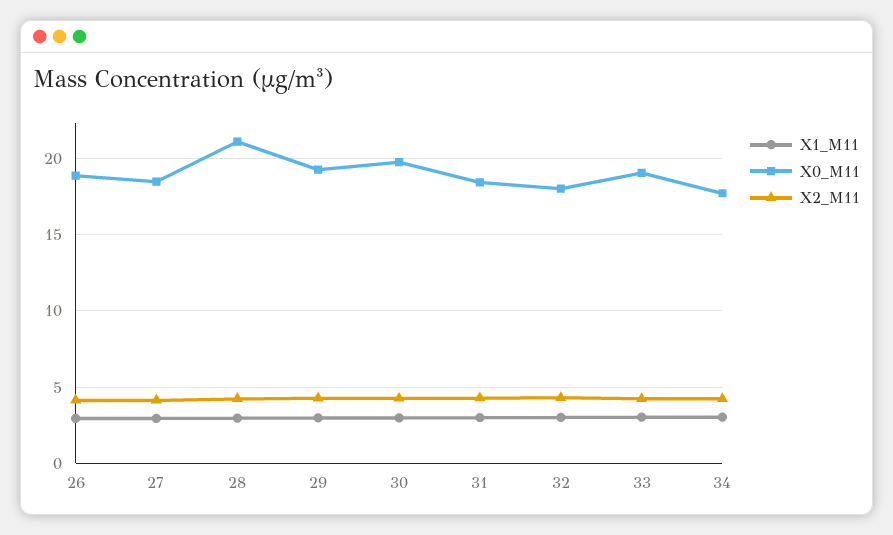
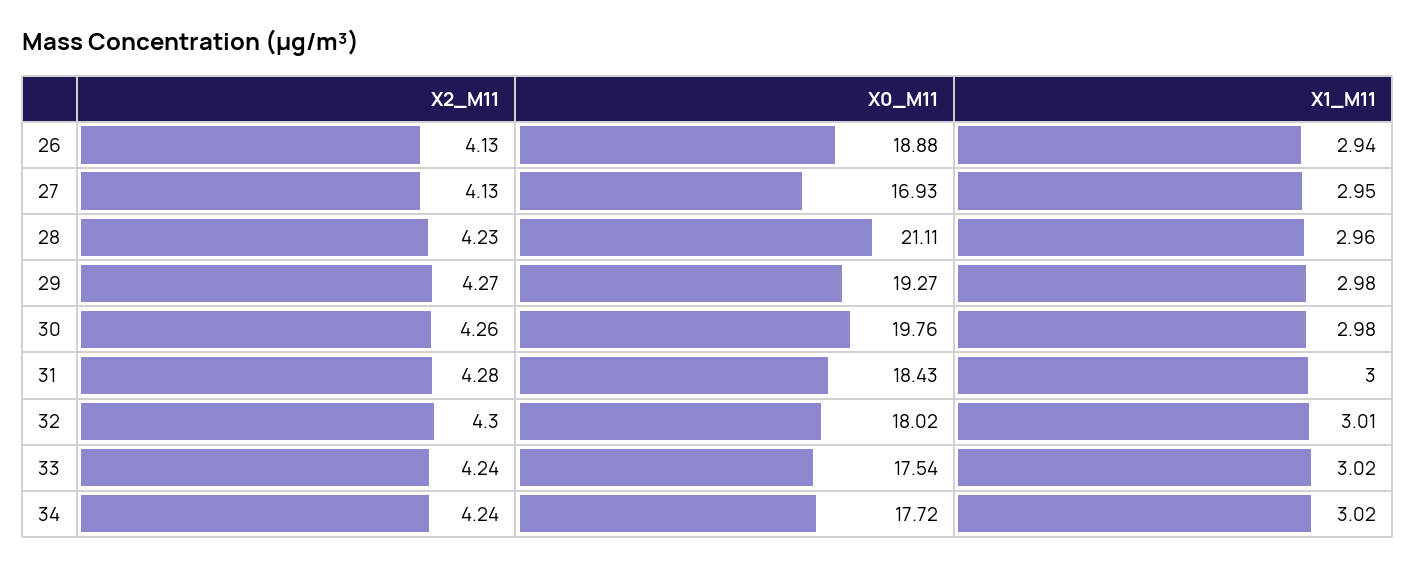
  {
    "X1_M11": {
      "26": 2.94,
      "27": 2.95,
      "28": 2.96,
      "29": 2.98,
      "30": 2.98,
      "31": 3,
      "32": 3.01,
      "33": 3.02,
      "34": 3.02
    },
    "X0_M11": {
      "26": 18.88,
-     "27": 18.5,
+     "27": 16.93,
      "28": 21.11,
      "29": 19.27,
      "30": 19.76,
      "31": 18.43,
      "32": 18.02,
-     "33": 19,
+     "33": 17.54,
      "34": 17.72
    },
    "X2_M11": {
      "26": 4.13,
      "27": 4.13,
      "28": 4.23,
      "29": 4.27,
      "30": 4.26,
      "31": 4.28,
      "32": 4.3,
      "33": 4.24,
      "34": 4.24
    }
  }

